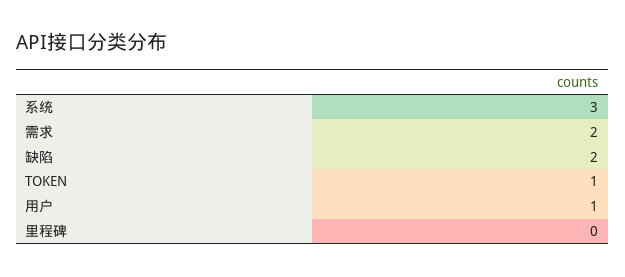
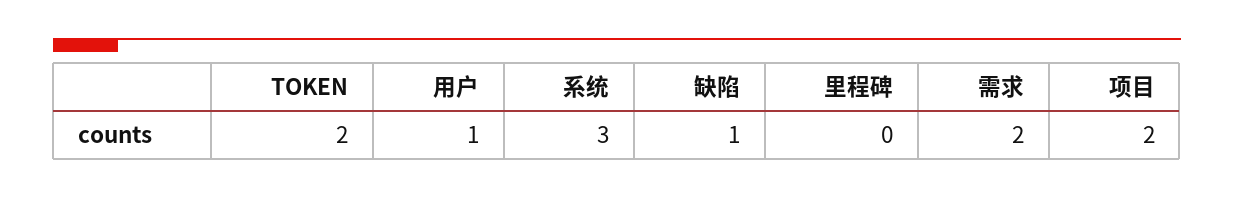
  {
    "系统": 3,
    "需求": 2,
-   "缺陷": 2,
+   "缺陷": 1,
-   "TOKEN": 1,
+   "TOKEN": 2,
    "用户": 1,
-   "里程碑": 0
+   "里程碑": 0,
+   "项目": 2
  }

